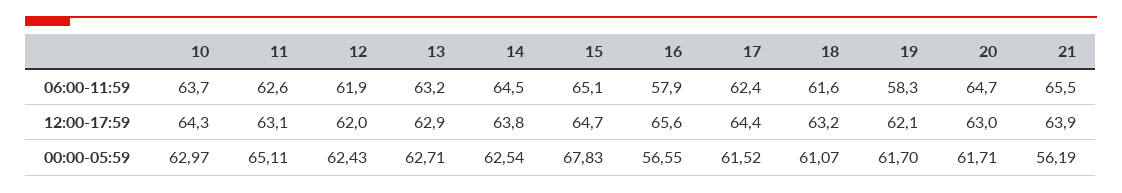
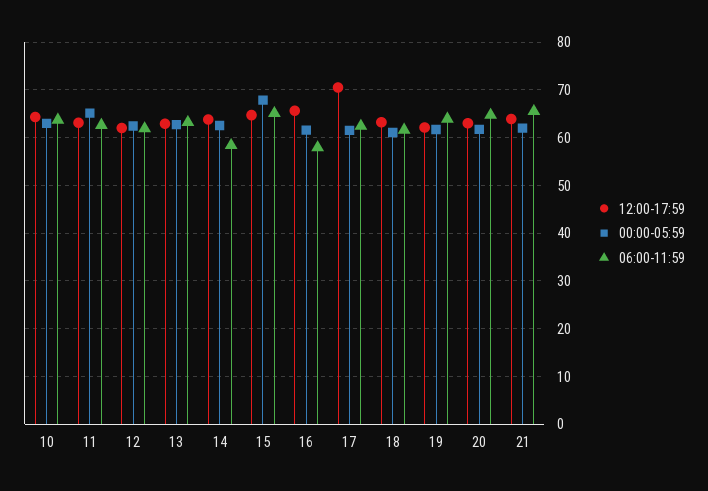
  {
    "06:00-11:59": {
      "10": 63.7,
      "11": 62.6,
      "12": 61.9,
      "13": 63.2,
-     "14": 64.5,
+     "14": 58,
      "15": 65.1,
      "16": 57.9,
      "17": 62.4,
      "18": 61.6,
-     "19": 58.3,
+     "19": 64,
      "20": 64.7,
      "21": 65.5
    },
    "12:00-17:59": {
      "10": 64.3,
      "11": 63.1,
      "12": 62,
      "13": 62.9,
      "14": 63.8,
      "15": 64.7,
      "16": 65.6,
-     "17": 64.4,
+     "17": 70,
      "18": 63.2,
      "19": 62.1,
      "20": 63,
      "21": 63.9
    },
    "00:00-05:59": {
      "10": 62.97,
      "11": 65.11,
      "12": 62.43,
      "13": 62.71,
      "14": 62.54,
      "15": 67.83,
-     "16": 56.55,
+     "16": 62,
      "17": 61.52,
      "18": 61.07,
      "19": 61.7,
      "20": 61.71,
-     "21": 56.19
+     "21": 62
    }
  }

